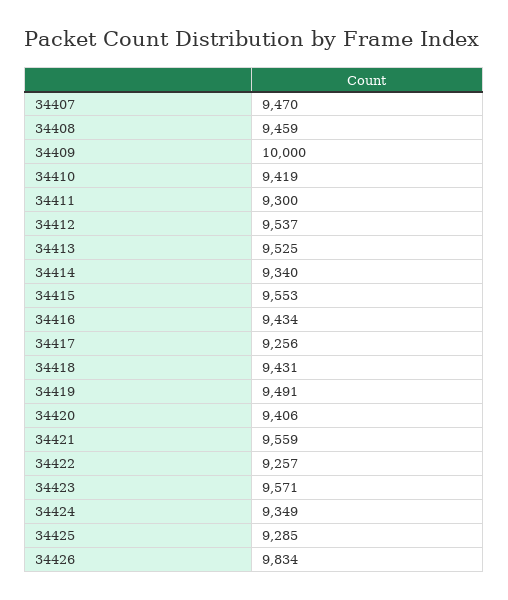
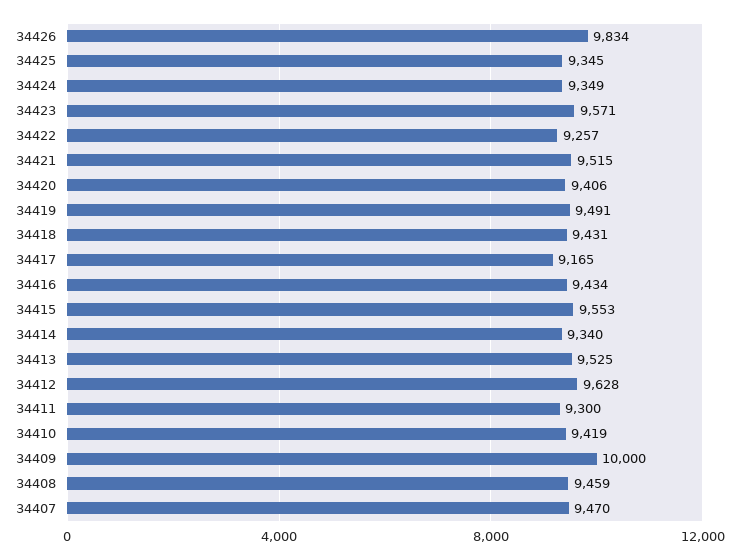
  {
    "34407": 9470,
    "34408": 9459,
    "34409": 10000,
    "34410": 9419,
    "34411": 9300,
-   "34412": 9537,
+   "34412": 9628,
    "34413": 9525,
    "34414": 9340,
    "34415": 9553,
    "34416": 9434,
-   "34417": 9256,
+   "34417": 9165,
    "34418": 9431,
    "34419": 9491,
    "34420": 9406,
-   "34421": 9559,
+   "34421": 9515,
    "34422": 9257,
    "34423": 9571,
    "34424": 9349,
-   "34425": 9285,
+   "34425": 9345,
    "34426": 9834
  }

